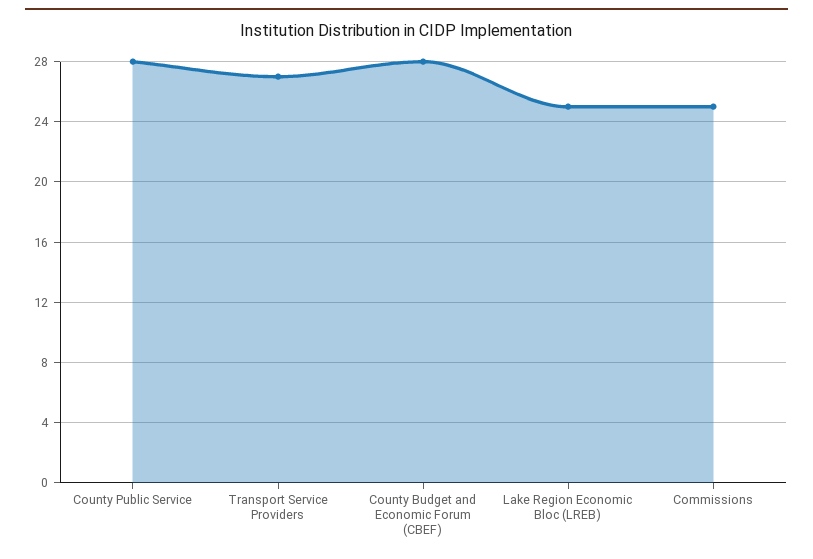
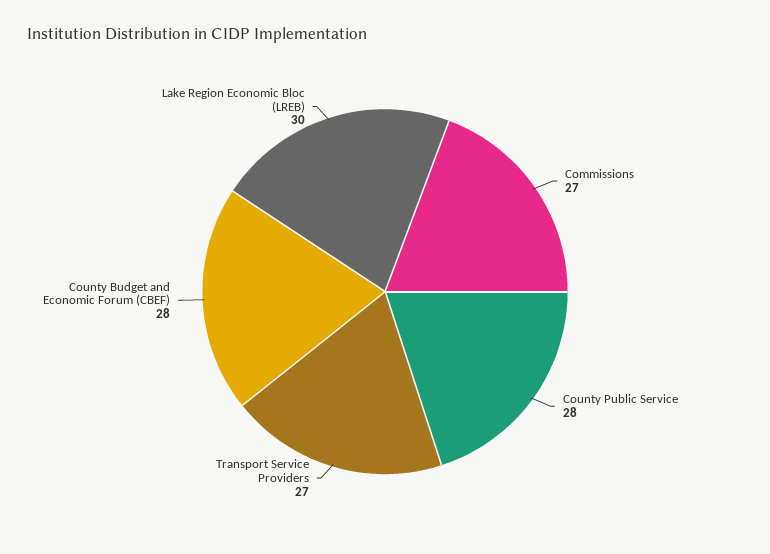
  {
    "County Public Service": 28,
    "Transport Service Providers": 27,
    "County Budget and Economic Forum (CBEF)": 28,
-   "Lake Region Economic Bloc (LREB)": 25,
+   "Lake Region Economic Bloc (LREB)": 30,
-   "Commissions": 25
+   "Commissions": 27
  }

